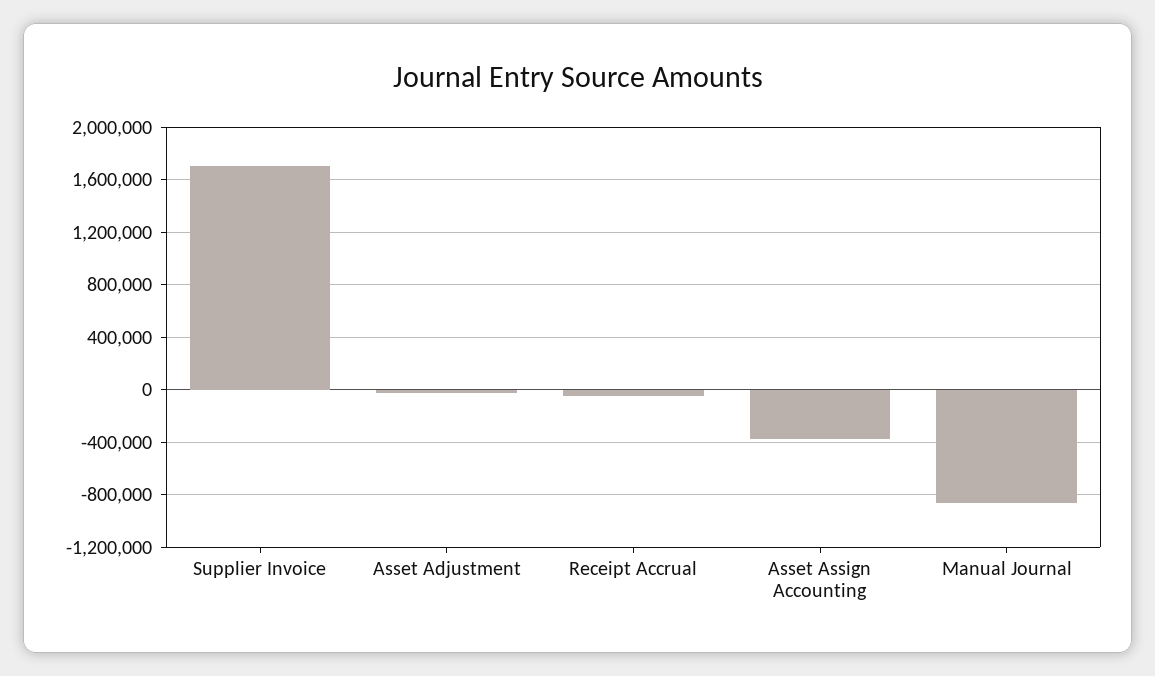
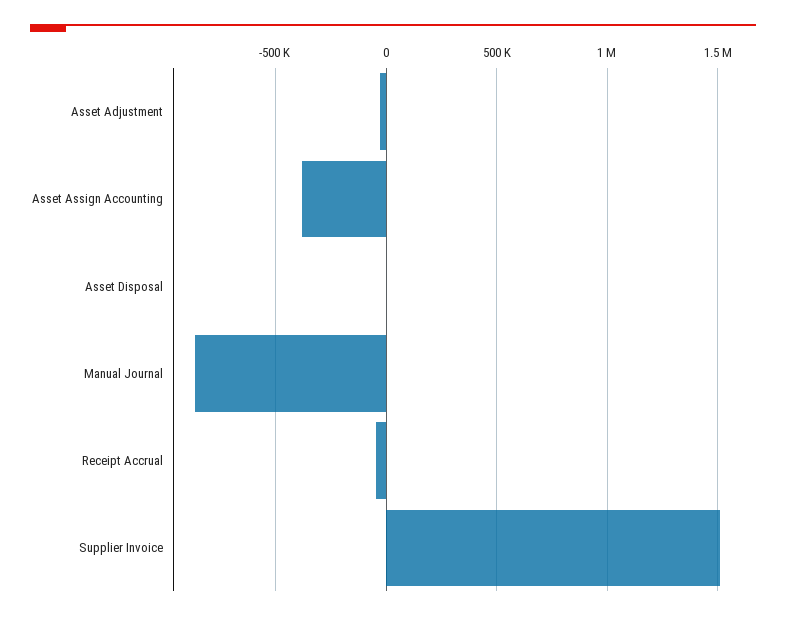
  {
-   "Supplier Invoice": 1700000,
+   "Supplier Invoice": 1500000,
    "Asset Adjustment": -50000,
    "Receipt Accrual": -50000,
    "Asset Assign Accounting": -400000,
-   "Manual Journal": -850000
+   "Manual Journal": -850000,
+   "Asset Disposal": 0
  }

